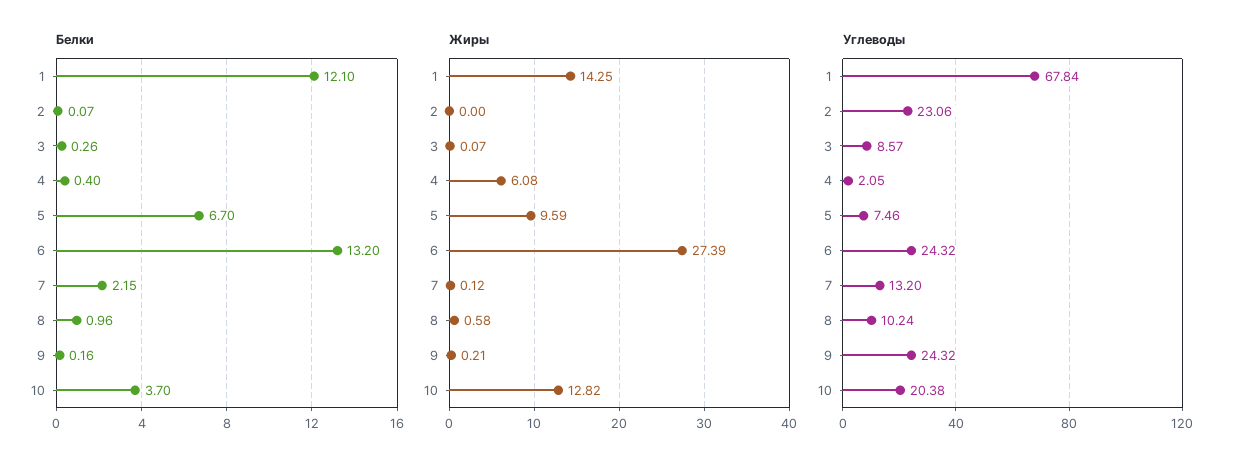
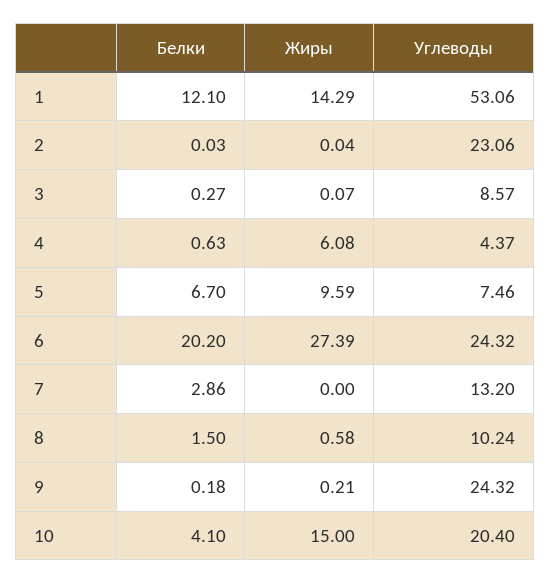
  {
    "Белки": {
      "1": 12.1,
-     "2": 0.07,
+     "2": 0.03,
-     "3": 0.26,
+     "3": 0.27,
-     "4": 0.4,
+     "4": 0.63,
      "5": 6.7,
-     "6": 13.2,
+     "6": 20.2,
-     "7": 2.15,
+     "7": 2.86,
-     "8": 0.96,
+     "8": 1.5,
-     "9": 0.16,
+     "9": 0.18,
-     "10": 3.7
+     "10": 4.1
    },
    "Жиры": {
-     "1": 14.25,
+     "1": 14.29,
-     "2": 0,
+     "2": 0.04,
      "3": 0.07,
      "4": 6.08,
      "5": 9.59,
      "6": 27.39,
-     "7": 0.12,
+     "7": 0,
      "8": 0.58,
      "9": 0.21,
-     "10": 12.82
+     "10": 15
    },
    "Углеводы": {
-     "1": 67.84,
+     "1": 53.06,
      "2": 23.06,
      "3": 8.57,
-     "4": 2.05,
+     "4": 4.37,
      "5": 7.46,
      "6": 24.32,
      "7": 13.2,
      "8": 10.24,
      "9": 24.32,
-     "10": 20.38
+     "10": 20.4
    }
  }

